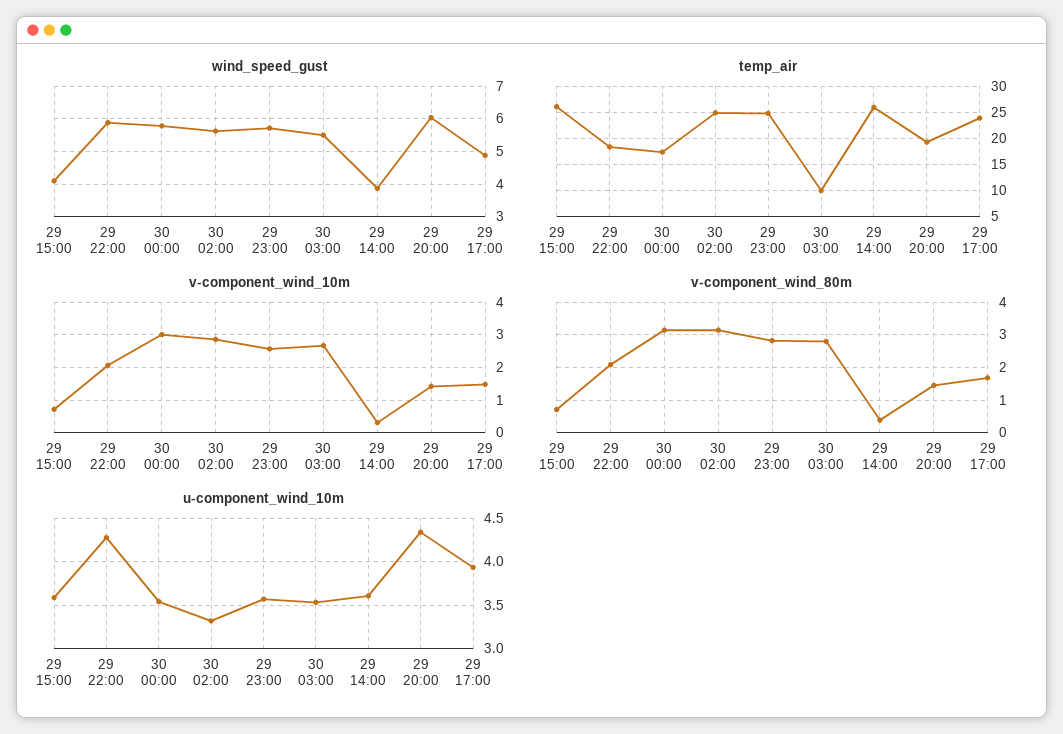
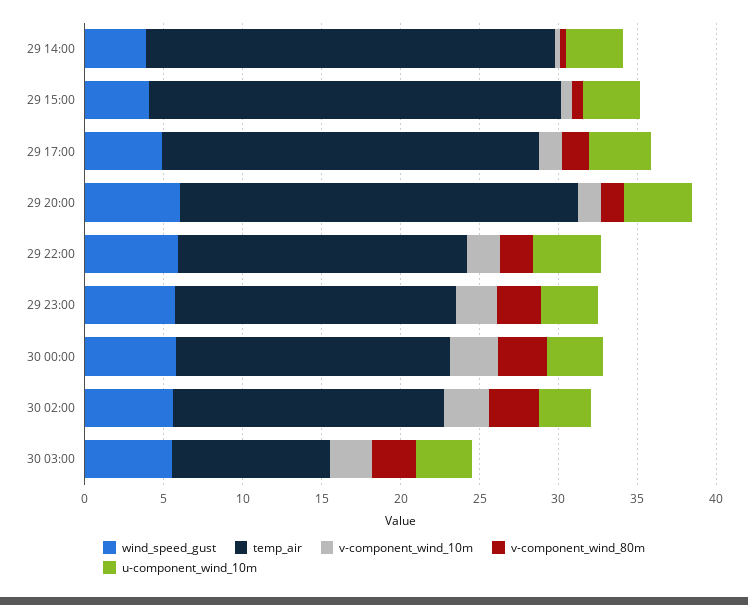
  {
    "wind_speed_gust": {
      "29 15:00": 4,
      "29 22:00": 5.8,
      "30 00:00": 5.8,
      "30 02:00": 5.6,
      "29 23:00": 5.8,
      "30 03:00": 5.4,
      "29 14:00": 3.8,
      "29 20:00": 6,
      "29 17:00": 4.8
    },
    "temp_air": {
      "29 15:00": 26,
      "29 22:00": 18,
      "30 00:00": 17,
-     "30 02:00": 25,
+     "30 02:00": 17,
-     "29 23:00": 25,
+     "29 23:00": 18,
      "30 03:00": 10,
      "29 14:00": 26,
-     "29 20:00": 20,
+     "29 20:00": 25,
      "29 17:00": 24
    },
    "v-component_wind_10m": {
      "29 15:00": 0.8,
      "29 22:00": 2,
      "30 00:00": 3,
      "30 02:00": 2.8,
      "29 23:00": 2.6,
      "30 03:00": 2.6,
      "29 14:00": 0.4,
      "29 20:00": 1.4,
      "29 17:00": 1.4
    },
    "v-component_wind_80m": {
      "29 15:00": 0.8,
      "29 22:00": 2,
      "30 00:00": 3.2,
      "30 02:00": 3.2,
      "29 23:00": 2.8,
      "30 03:00": 2.8,
      "29 14:00": 0.4,
      "29 20:00": 1.4,
      "29 17:00": 1.6
    },
    "u-component_wind_10m": {
      "29 15:00": 3.6,
      "29 22:00": 4.3,
      "30 00:00": 3.5,
      "30 02:00": 3.3,
      "29 23:00": 3.6,
      "30 03:00": 3.5,
      "29 14:00": 3.6,
      "29 20:00": 4.3,
      "29 17:00": 3.9
    }
  }

